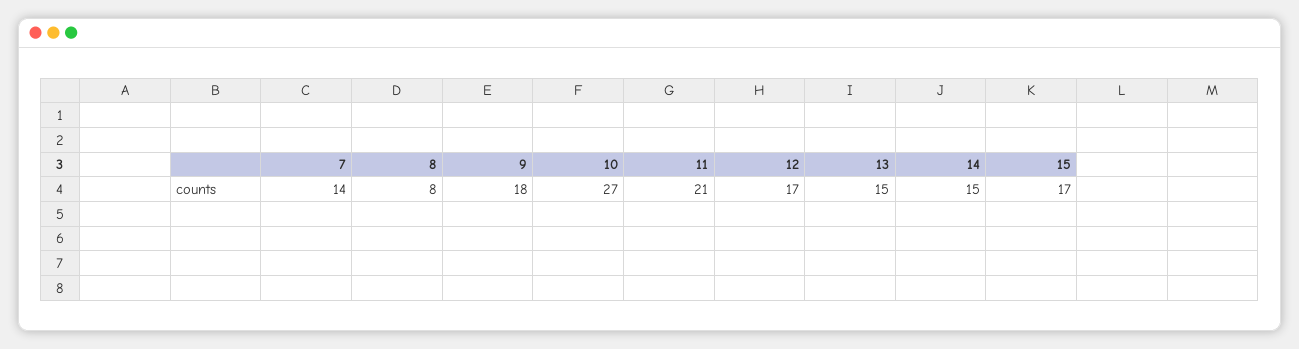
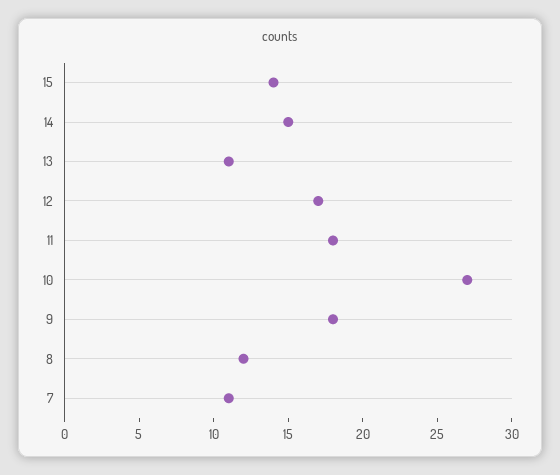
  {
-   "7": 14,
+   "7": 11,
-   "8": 8,
+   "8": 12,
    "9": 18,
    "10": 27,
-   "11": 21,
+   "11": 18,
    "12": 17,
-   "13": 15,
+   "13": 11,
    "14": 15,
-   "15": 17
+   "15": 14
  }

